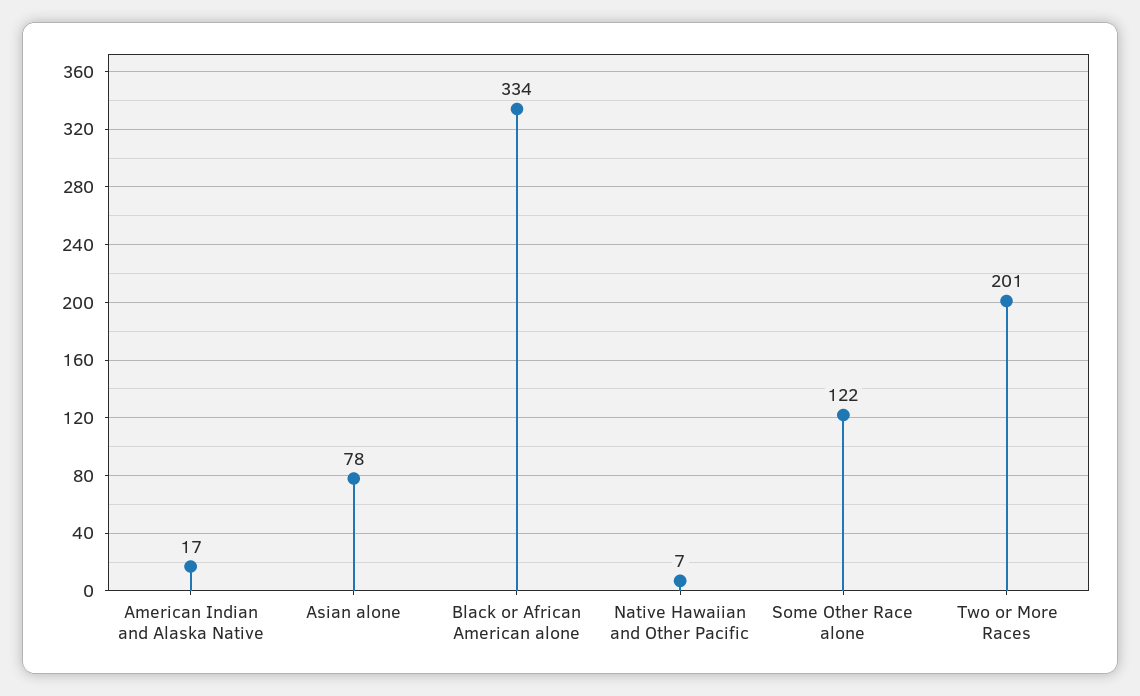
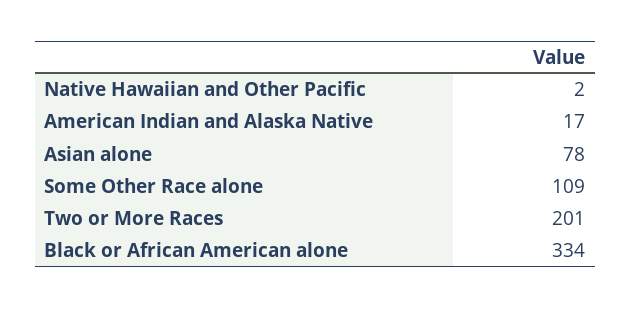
  {
    "American Indian and Alaska Native": 17,
    "Asian alone": 78,
    "Black or African American alone": 334,
-   "Native Hawaiian and Other Pacific": 7,
+   "Native Hawaiian and Other Pacific": 2,
-   "Some Other Race alone": 122,
+   "Some Other Race alone": 109,
    "Two or More Races": 201
  }

